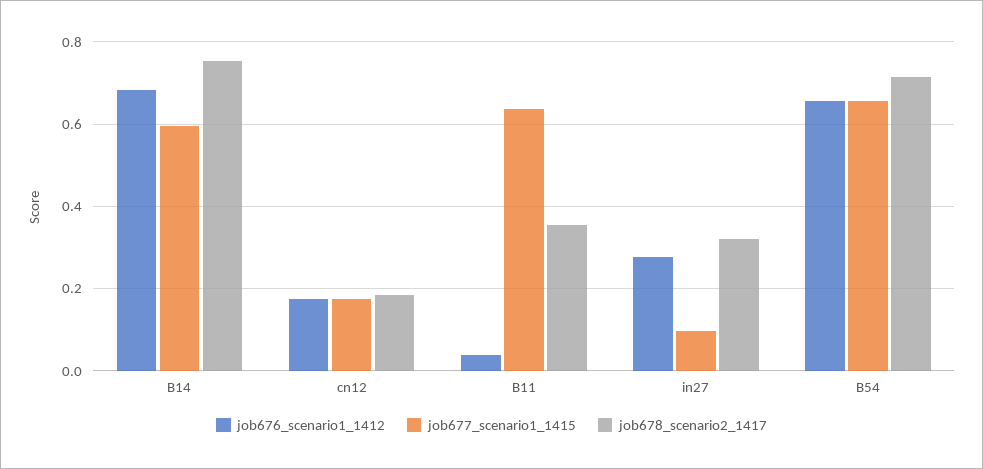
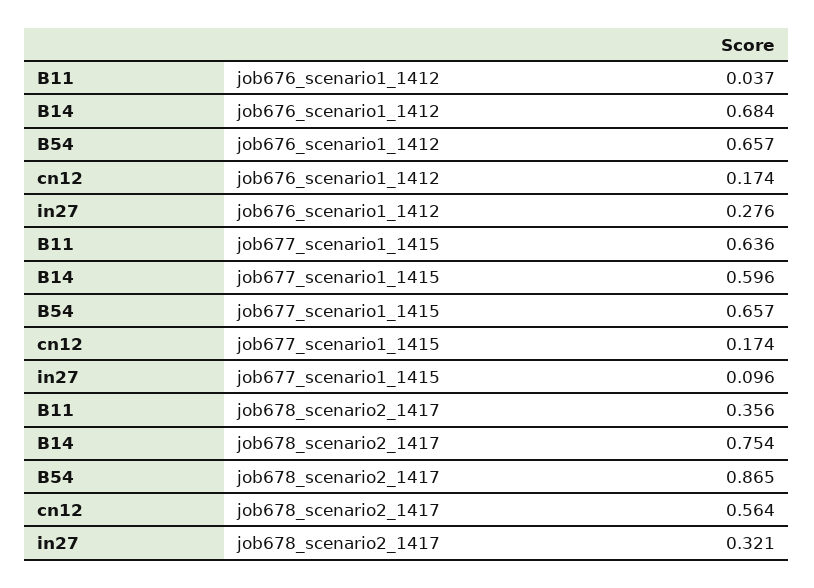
  {
    "job676_scenario1_1412": {
      "B14": 0.684,
      "cn12": 0.174,
      "B11": 0.037,
      "in27": 0.276,
      "B54": 0.657
    },
    "job677_scenario1_1415": {
      "B14": 0.596,
      "cn12": 0.174,
      "B11": 0.636,
      "in27": 0.096,
      "B54": 0.657
    },
    "job678_scenario2_1417": {
      "B14": 0.754,
-     "cn12": 0.18,
+     "cn12": 0.564,
      "B11": 0.356,
      "in27": 0.321,
-     "B54": 0.72
+     "B54": 0.865
    }
  }

